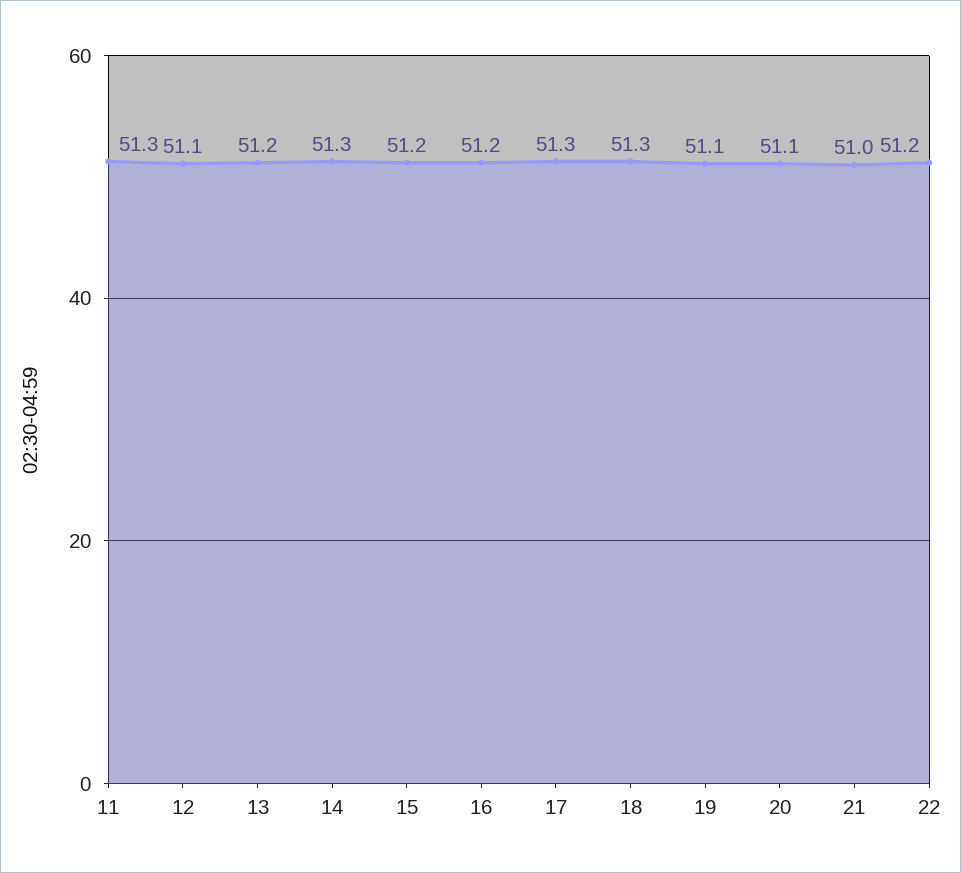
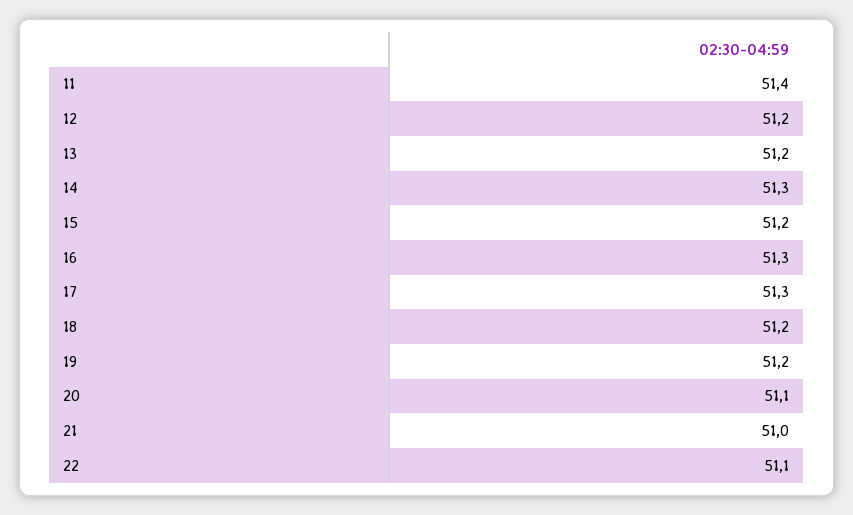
  {
-   "11": 51.3,
+   "11": 51.4,
-   "12": 51.1,
+   "12": 51.2,
    "13": 51.2,
    "14": 51.3,
    "15": 51.2,
-   "16": 51.2,
+   "16": 51.3,
    "17": 51.3,
-   "18": 51.3,
+   "18": 51.2,
-   "19": 51.1,
+   "19": 51.2,
    "20": 51.1,
    "21": 51,
-   "22": 51.2
+   "22": 51.1
  }

